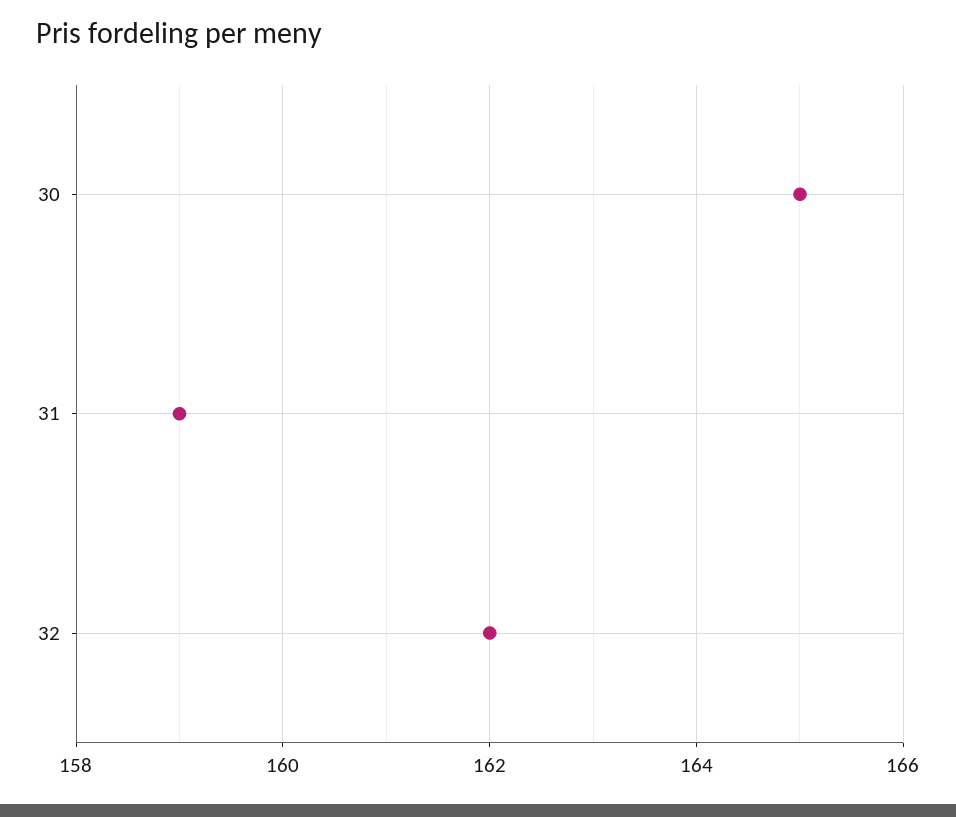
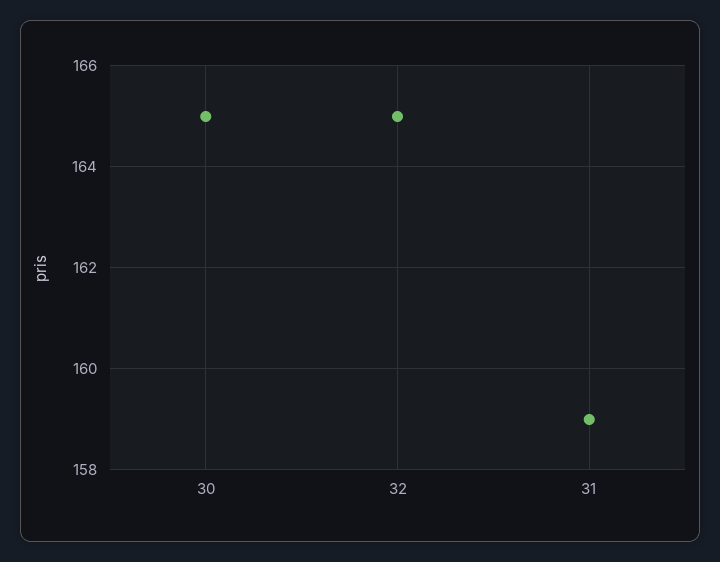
  {
    "30": 165,
    "31": 159,
-   "32": 162
+   "32": 165
  }

